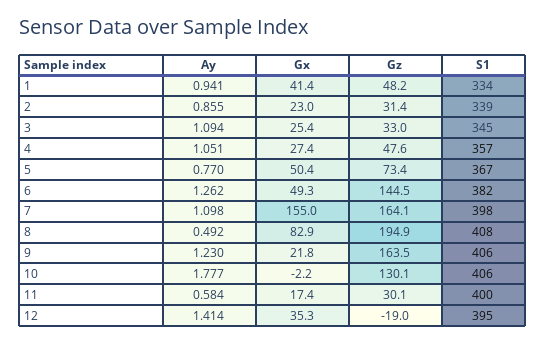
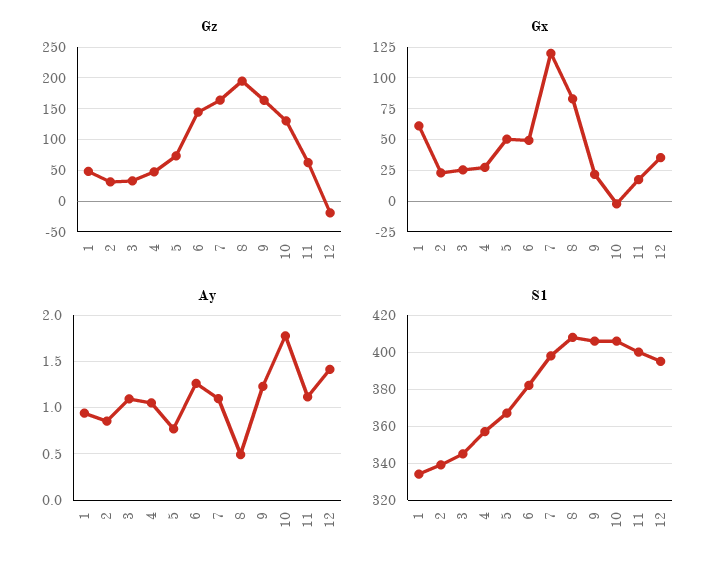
  {
    "Ay": {
      "1": 0.941,
      "2": 0.855,
      "3": 1.094,
      "4": 1.051,
      "5": 0.77,
      "6": 1.262,
      "7": 1.098,
      "8": 0.492,
      "9": 1.23,
      "10": 1.777,
-     "11": 0.584,
+     "11": 1.1,
      "12": 1.414
    },
    "Gx": {
-     "1": 41.4,
+     "1": 60,
      "2": 23,
      "3": 25.4,
      "4": 27.4,
      "5": 50.4,
      "6": 49.3,
-     "7": 155,
+     "7": 120,
      "8": 82.9,
      "9": 21.8,
      "10": -2.2,
      "11": 17.4,
      "12": 35.3
    },
    "Gz": {
      "1": 48.2,
      "2": 31.4,
      "3": 33,
      "4": 47.6,
      "5": 73.4,
      "6": 144.5,
      "7": 164.1,
      "8": 194.9,
      "9": 163.5,
      "10": 130.1,
-     "11": 30.1,
+     "11": 60,
      "12": -19
    },
    "S1": {
      "1": 334,
      "2": 339,
      "3": 345,
      "4": 357,
      "5": 367,
      "6": 382,
      "7": 398,
      "8": 408,
      "9": 406,
      "10": 406,
      "11": 400,
      "12": 395
    }
  }

